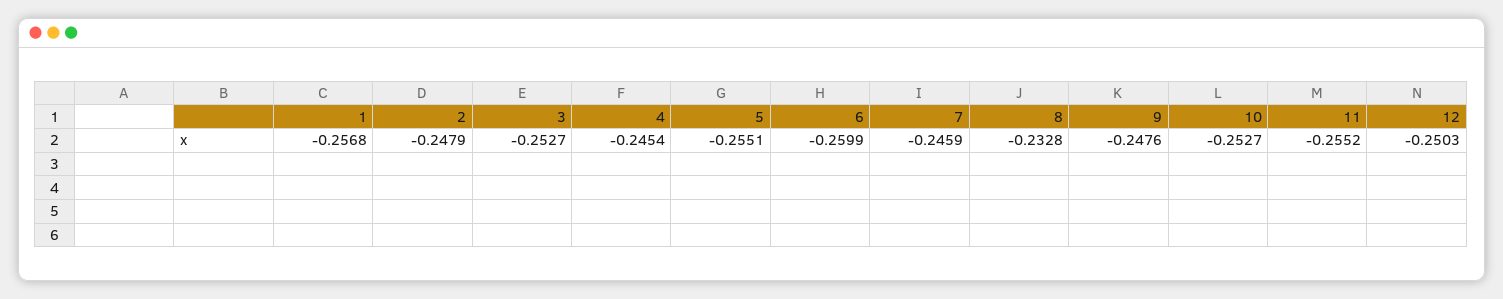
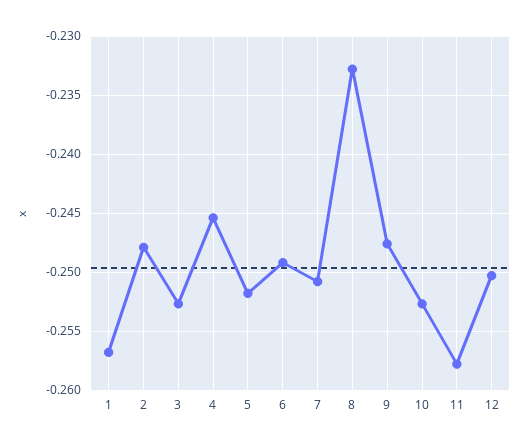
  {
    "1": -0.2568,
    "2": -0.2479,
    "3": -0.2527,
    "4": -0.2454,
-   "5": -0.2551,
+   "5": -0.252,
-   "6": -0.2599,
+   "6": -0.249,
-   "7": -0.2459,
+   "7": -0.251,
    "8": -0.2328,
    "9": -0.2476,
    "10": -0.2527,
-   "11": -0.2552,
+   "11": -0.258,
    "12": -0.2503
  }

